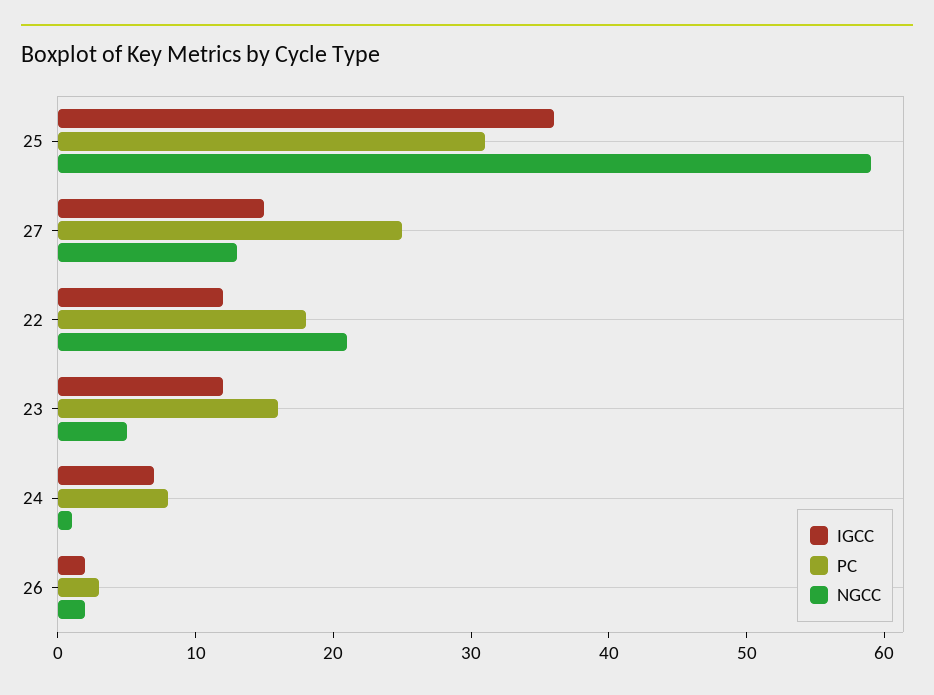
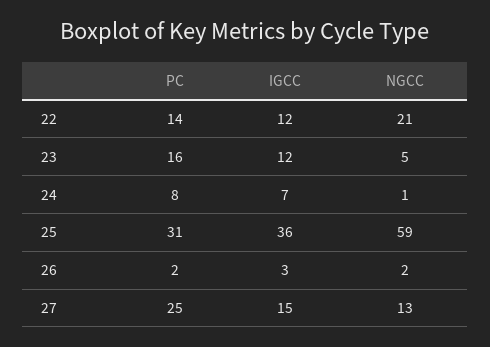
  {
    "IGCC": {
      "25": 36,
      "27": 15,
      "22": 12,
      "23": 12,
      "24": 7,
-     "26": 2
+     "26": 3
    },
    "PC": {
      "25": 31,
      "27": 25,
-     "22": 18,
+     "22": 14,
      "23": 16,
      "24": 8,
-     "26": 3
+     "26": 2
    },
    "NGCC": {
      "25": 59,
      "27": 13,
      "22": 21,
      "23": 5,
      "24": 1,
      "26": 2
    }
  }

